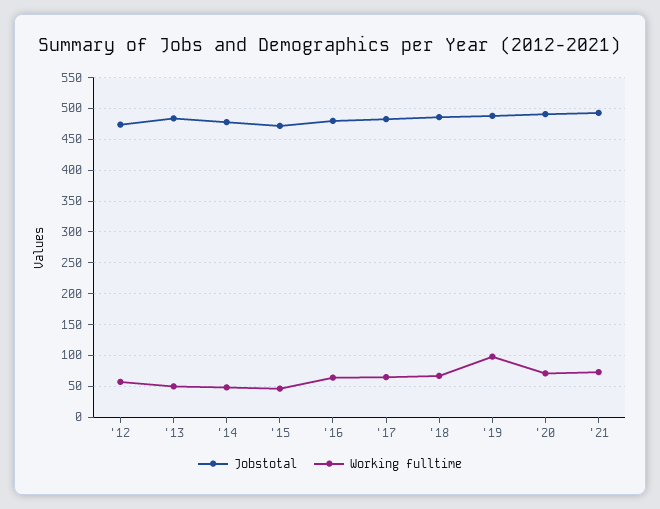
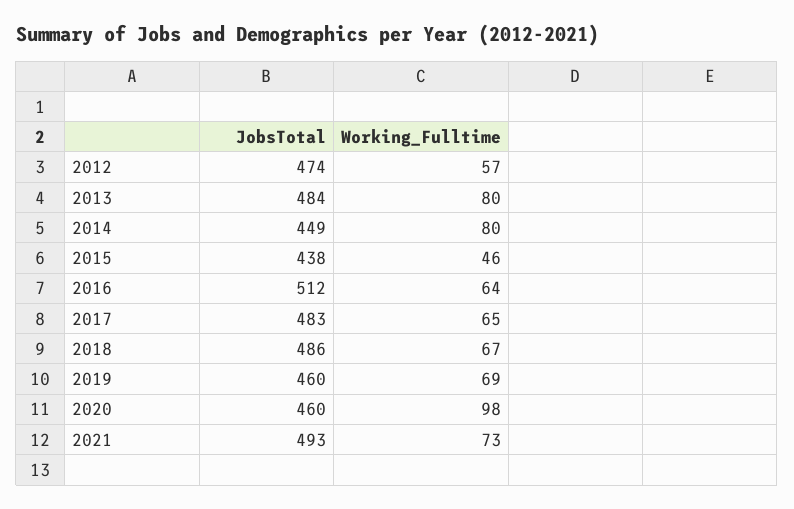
  {
    "Jobstotal": {
      "'12": 474,
      "'13": 484,
-     "'14": 480,
+     "'14": 449,
-     "'15": 470,
+     "'15": 438,
-     "'16": 480,
+     "'16": 512,
      "'17": 483,
      "'18": 486,
-     "'19": 490,
+     "'19": 460,
-     "'20": 490,
+     "'20": 460,
      "'21": 493
    },
    "Working fulltime": {
      "'12": 57,
-     "'13": 50,
+     "'13": 80,
-     "'14": 50,
+     "'14": 80,
      "'15": 46,
      "'16": 64,
      "'17": 65,
      "'18": 67,
-     "'19": 100,
+     "'19": 69,
-     "'20": 70,
+     "'20": 98,
      "'21": 73
    }
  }

